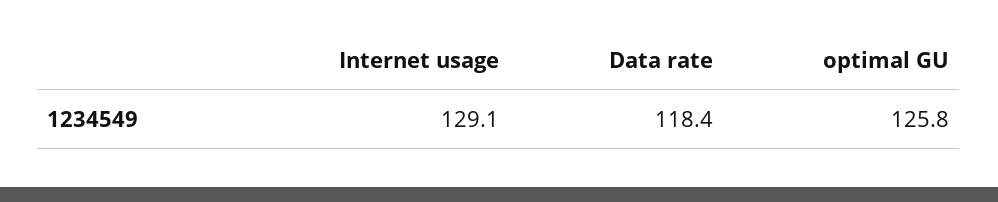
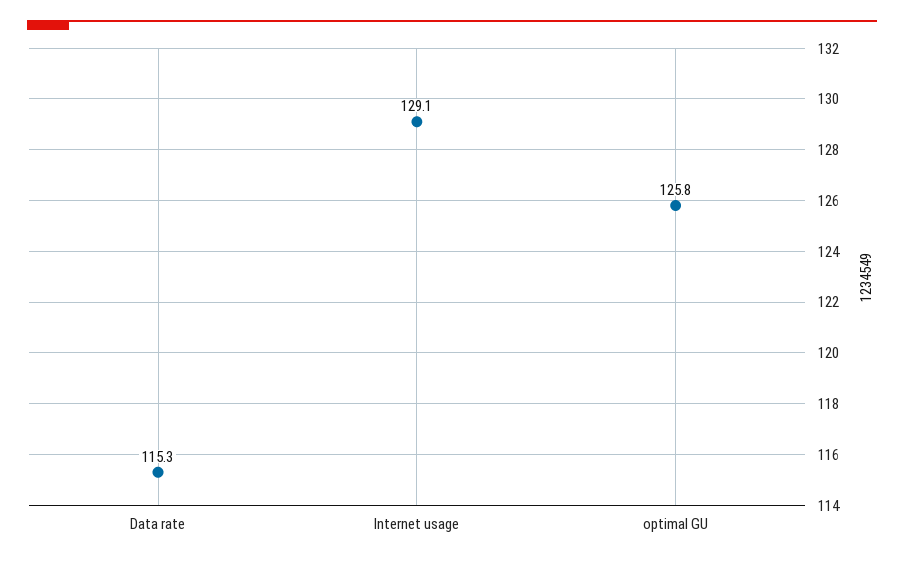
  {
    "Internet usage": 129.1,
-   "Data rate": 118.4,
+   "Data rate": 115.3,
    "optimal GU": 125.8
  }

